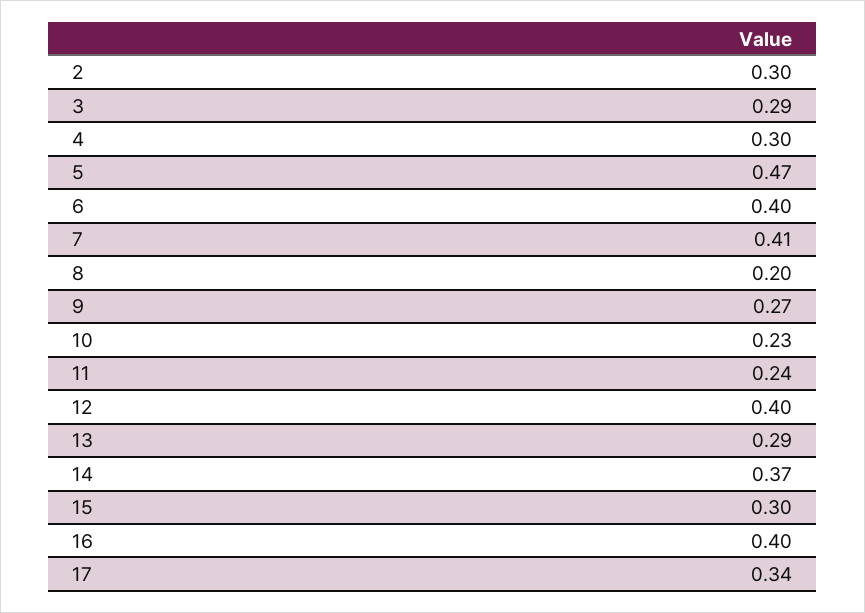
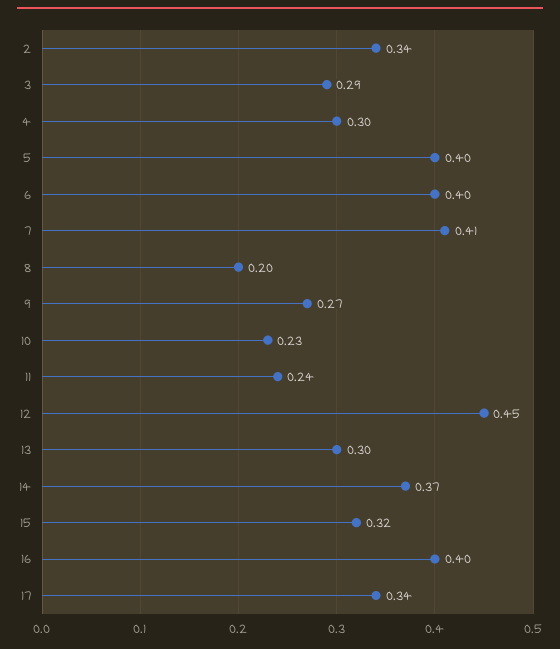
  {
-   "2": 0.3,
+   "2": 0.34,
    "3": 0.29,
    "4": 0.3,
-   "5": 0.47,
+   "5": 0.4,
    "6": 0.4,
    "7": 0.41,
    "8": 0.2,
    "9": 0.27,
    "10": 0.23,
    "11": 0.24,
-   "12": 0.4,
+   "12": 0.45,
-   "13": 0.29,
+   "13": 0.3,
    "14": 0.37,
-   "15": 0.3,
+   "15": 0.32,
    "16": 0.4,
    "17": 0.34
  }

